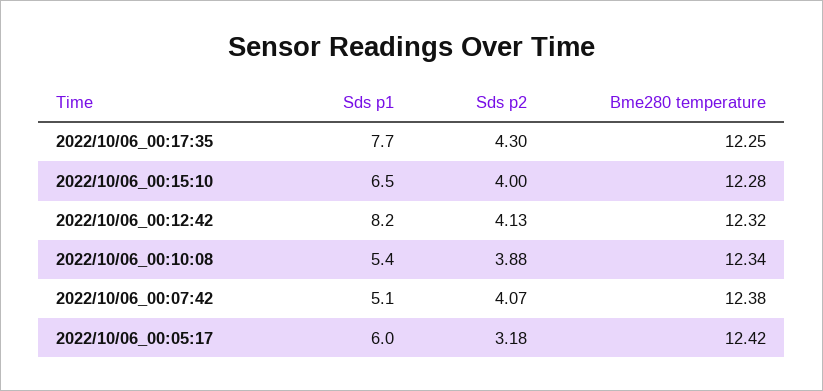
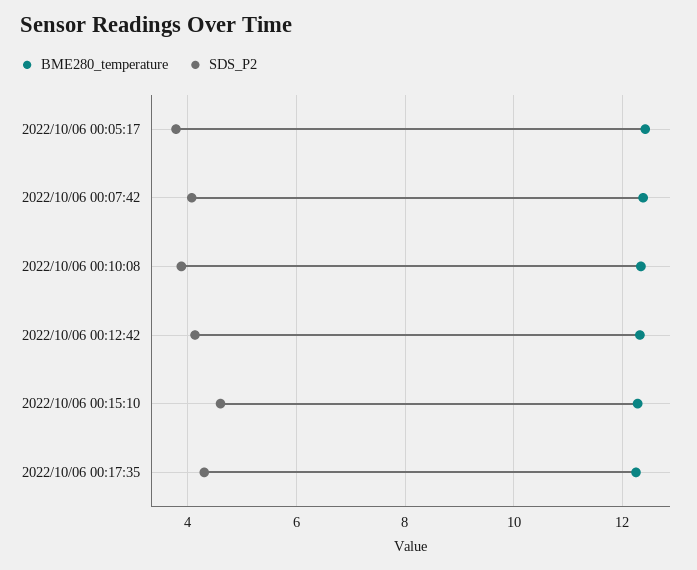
  {
-   "Sds p1": {
-     "2022/10/06_00:17:35": 7.7,
-     "2022/10/06_00:15:10": 6.5,
-     "2022/10/06_00:12:42": 8.2,
-     "2022/10/06_00:10:08": 5.4,
-     "2022/10/06_00:07:42": 5.1,
-     "2022/10/06_00:05:17": 6
-   },
    "Sds p2": {
      "2022/10/06_00:17:35": 4.3,
-     "2022/10/06_00:15:10": 4,
+     "2022/10/06_00:15:10": 4.6,
      "2022/10/06_00:12:42": 4.13,
      "2022/10/06_00:10:08": 3.88,
      "2022/10/06_00:07:42": 4.07,
-     "2022/10/06_00:05:17": 3.18
+     "2022/10/06_00:05:17": 3.8
    },
    "Bme280 temperature": {
      "2022/10/06_00:17:35": 12.25,
      "2022/10/06_00:15:10": 12.28,
      "2022/10/06_00:12:42": 12.32,
      "2022/10/06_00:10:08": 12.34,
      "2022/10/06_00:07:42": 12.38,
      "2022/10/06_00:05:17": 12.42
    }
  }

